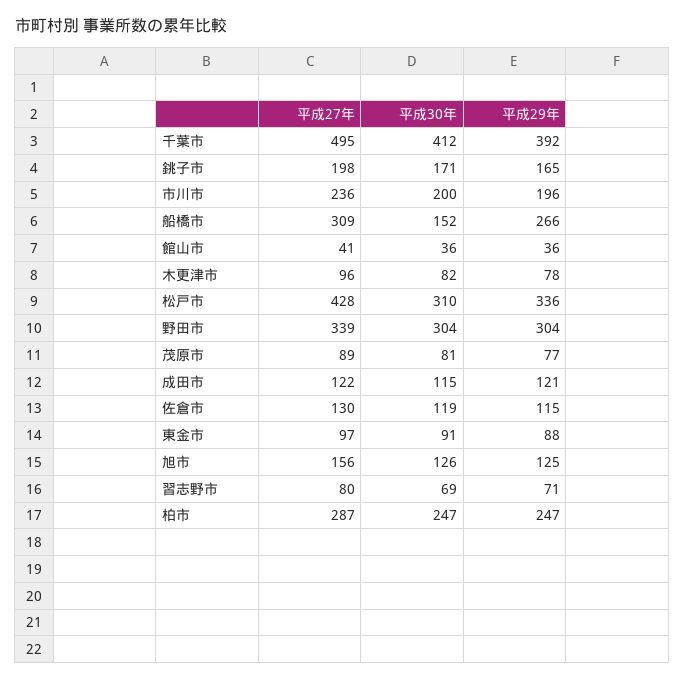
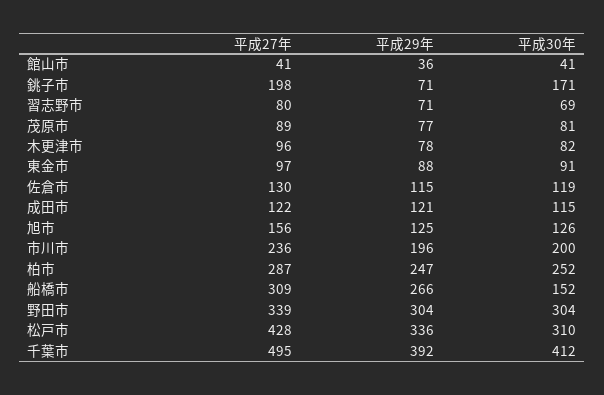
  {
    "平成27年": {
      "千葉市": 495,
      "銚子市": 198,
      "市川市": 236,
      "船橋市": 309,
      "館山市": 41,
      "木更津市": 96,
      "松戸市": 428,
      "野田市": 339,
      "茂原市": 89,
      "成田市": 122,
      "佐倉市": 130,
      "東金市": 97,
      "旭市": 156,
      "習志野市": 80,
      "柏市": 287
    },
    "平成30年": {
      "千葉市": 412,
      "銚子市": 171,
      "市川市": 200,
      "船橋市": 152,
-     "館山市": 36,
+     "館山市": 41,
      "木更津市": 82,
      "松戸市": 310,
      "野田市": 304,
      "茂原市": 81,
      "成田市": 115,
      "佐倉市": 119,
      "東金市": 91,
      "旭市": 126,
      "習志野市": 69,
-     "柏市": 247
+     "柏市": 252
    },
    "平成29年": {
      "千葉市": 392,
-     "銚子市": 165,
+     "銚子市": 71,
      "市川市": 196,
      "船橋市": 266,
      "館山市": 36,
      "木更津市": 78,
      "松戸市": 336,
      "野田市": 304,
      "茂原市": 77,
      "成田市": 121,
      "佐倉市": 115,
      "東金市": 88,
      "旭市": 125,
      "習志野市": 71,
      "柏市": 247
    }
  }

